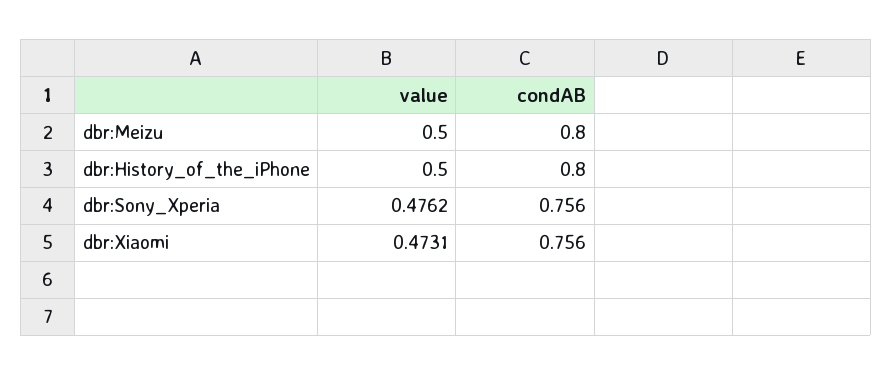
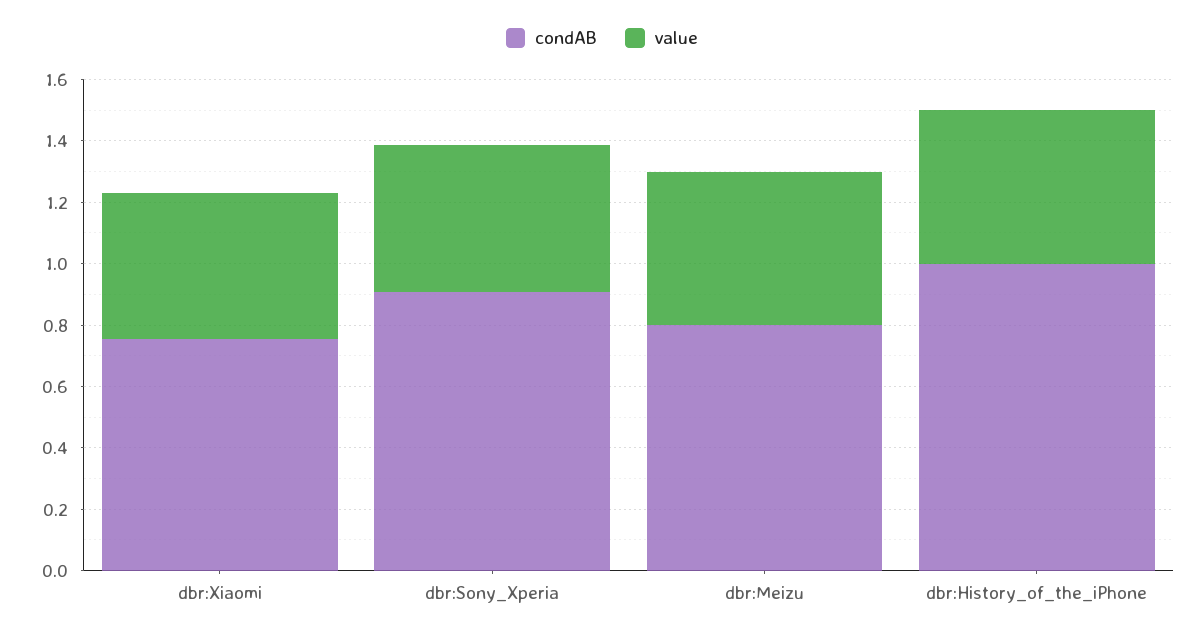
  {
    "value": {
      "dbr:Meizu": 0.5,
      "dbr:History_of_the_iPhone": 0.5,
      "dbr:Sony_Xperia": 0.4762,
      "dbr:Xiaomi": 0.4731
    },
    "condAB": {
      "dbr:Meizu": 0.8,
-     "dbr:History_of_the_iPhone": 0.8,
+     "dbr:History_of_the_iPhone": 1,
-     "dbr:Sony_Xperia": 0.756,
+     "dbr:Sony_Xperia": 0.9,
      "dbr:Xiaomi": 0.756
    }
  }

